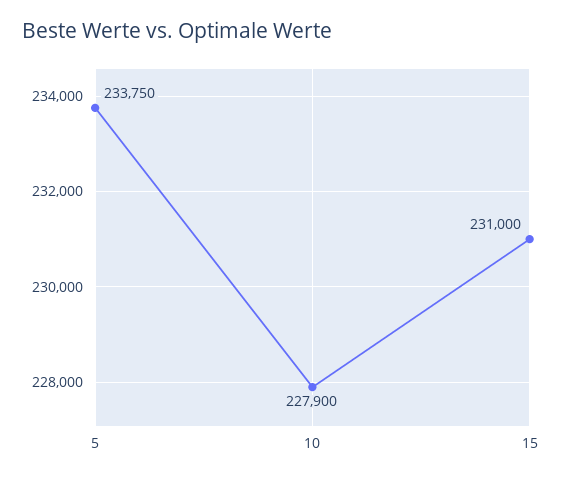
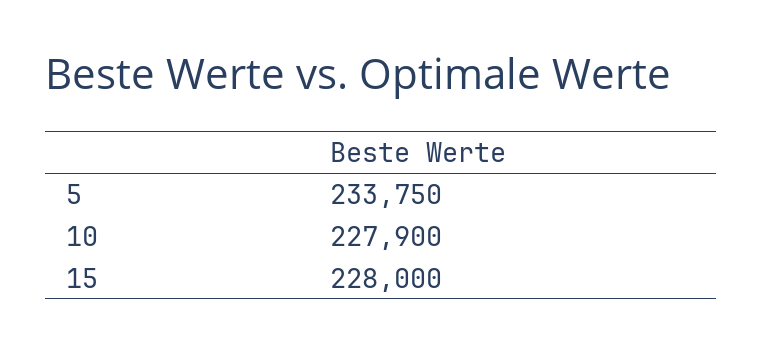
  {
    "5": 233750,
    "10": 227900,
-   "15": 231000
+   "15": 228000
  }

